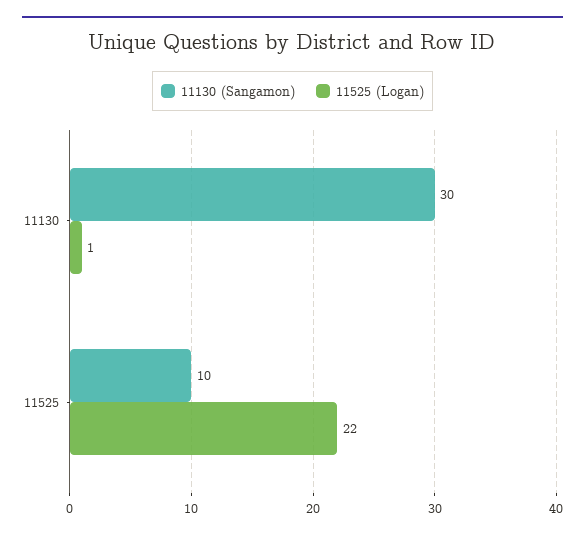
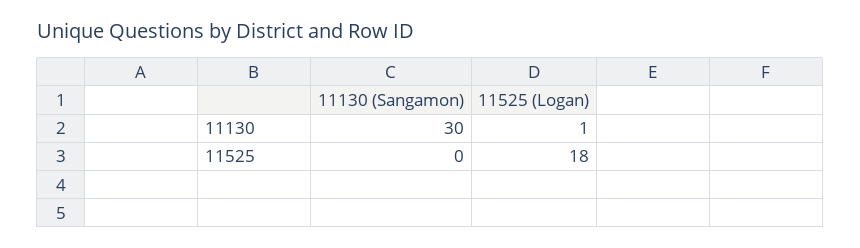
  {
    "11130 (Sangamon)": {
      "11130": 30,
-     "11525": 10
+     "11525": 0
    },
    "11525 (Logan)": {
      "11130": 1,
-     "11525": 22
+     "11525": 18
    }
  }

